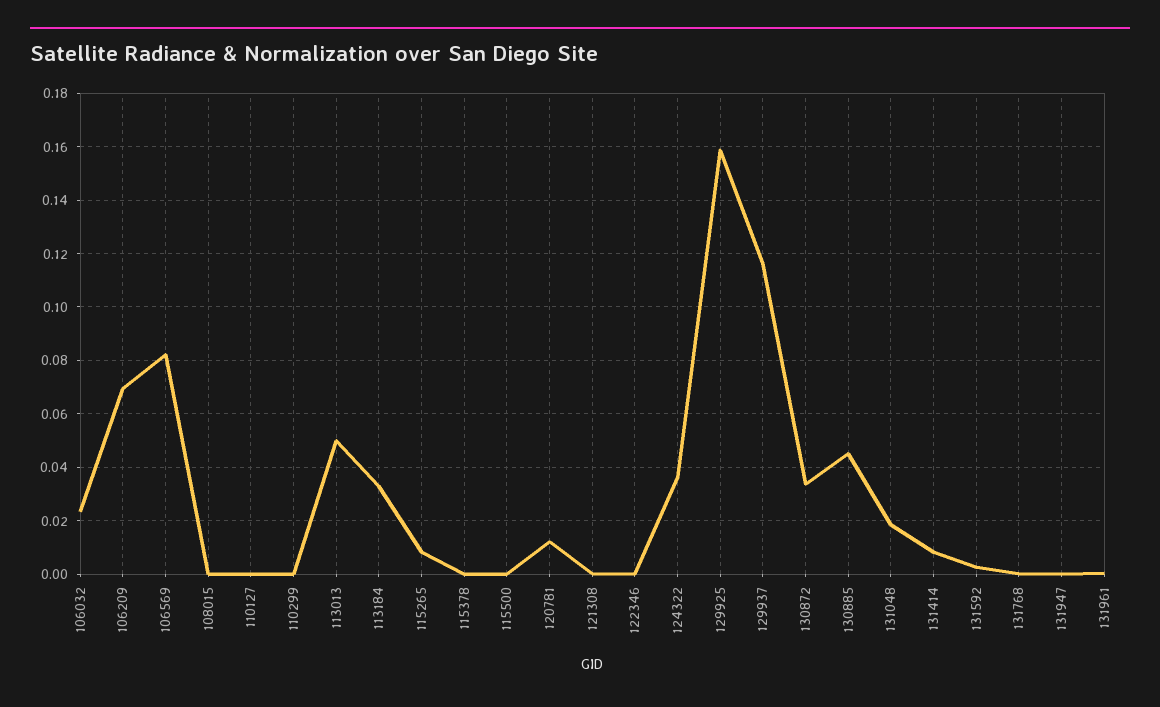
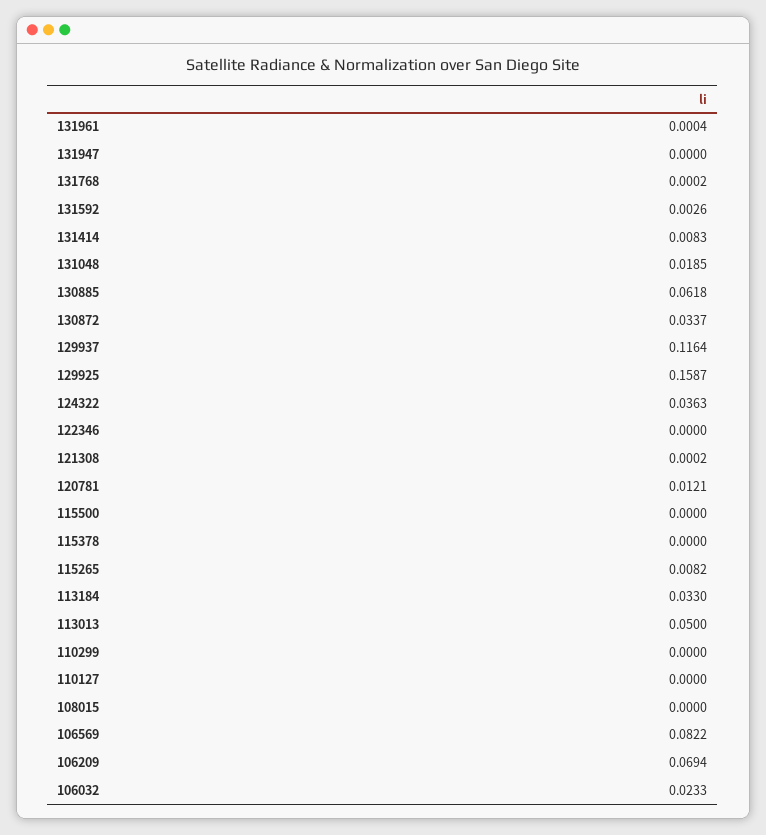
  {
    "106032": 0.0233,
    "106209": 0.0694,
    "106569": 0.0822,
    "108015": 0,
    "110127": 0,
    "110299": 0,
    "113013": 0.05,
    "113184": 0.033,
    "115265": 0.0082,
    "115378": 0,
    "115500": 0,
    "120781": 0.0121,
    "121308": 0.0002,
    "122346": 0,
    "124322": 0.0363,
    "129925": 0.1587,
    "129937": 0.1164,
    "130872": 0.0337,
-   "130885": 0.045,
+   "130885": 0.0618,
    "131048": 0.0185,
    "131414": 0.0083,
    "131592": 0.0026,
    "131768": 0.0002,
    "131947": 0,
    "131961": 0.0004
  }

